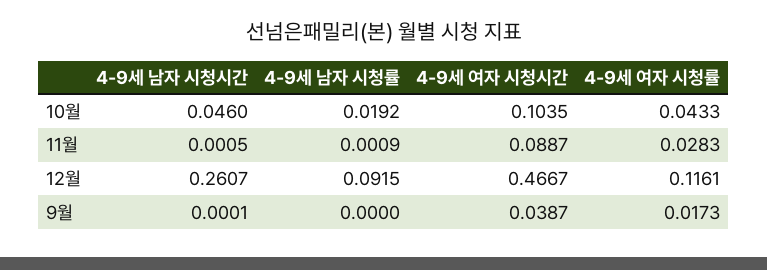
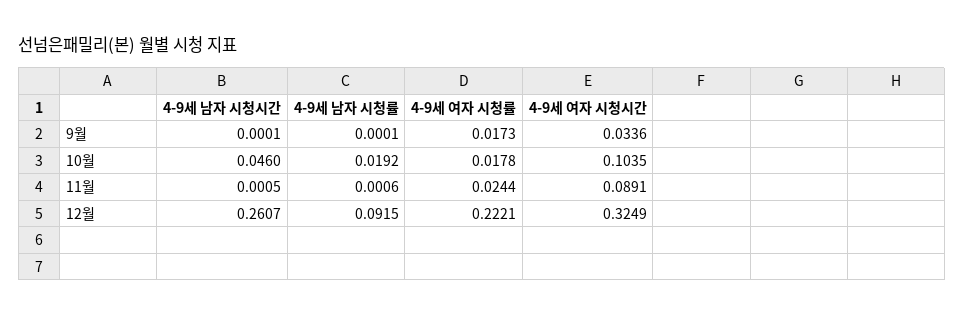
  {
    "4-9세 남자 시청시간": {
      "10월": 0.046,
      "11월": 0.0005,
      "12월": 0.2607,
      "9월": 0.0001
    },
    "4-9세 남자 시청률": {
      "10월": 0.0192,
-     "11월": 0.0009,
+     "11월": 0.0006,
      "12월": 0.0915,
-     "9월": 0
+     "9월": 0.0001
    },
    "4-9세 여자 시청시간": {
      "10월": 0.1035,
-     "11월": 0.0887,
+     "11월": 0.0891,
-     "12월": 0.4667,
+     "12월": 0.3249,
-     "9월": 0.0387
+     "9월": 0.0336
    },
    "4-9세 여자 시청률": {
-     "10월": 0.0433,
+     "10월": 0.0178,
-     "11월": 0.0283,
+     "11월": 0.0244,
-     "12월": 0.1161,
+     "12월": 0.2221,
      "9월": 0.0173
    }
  }

